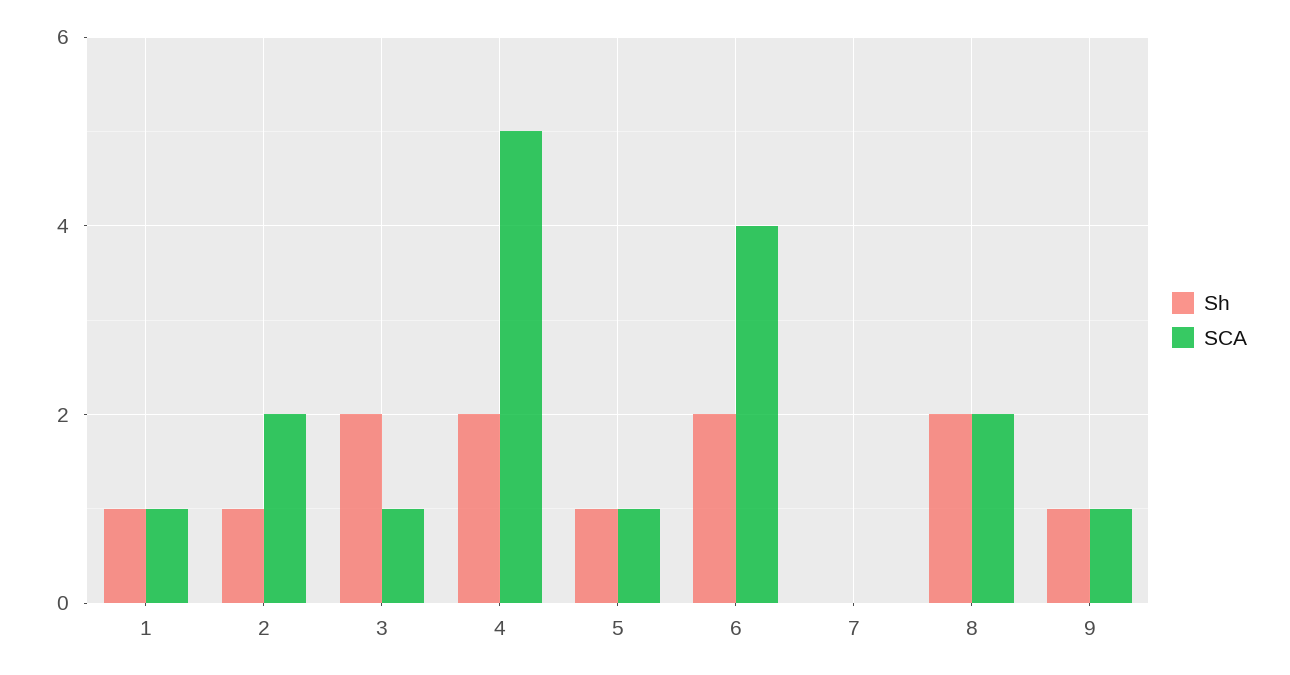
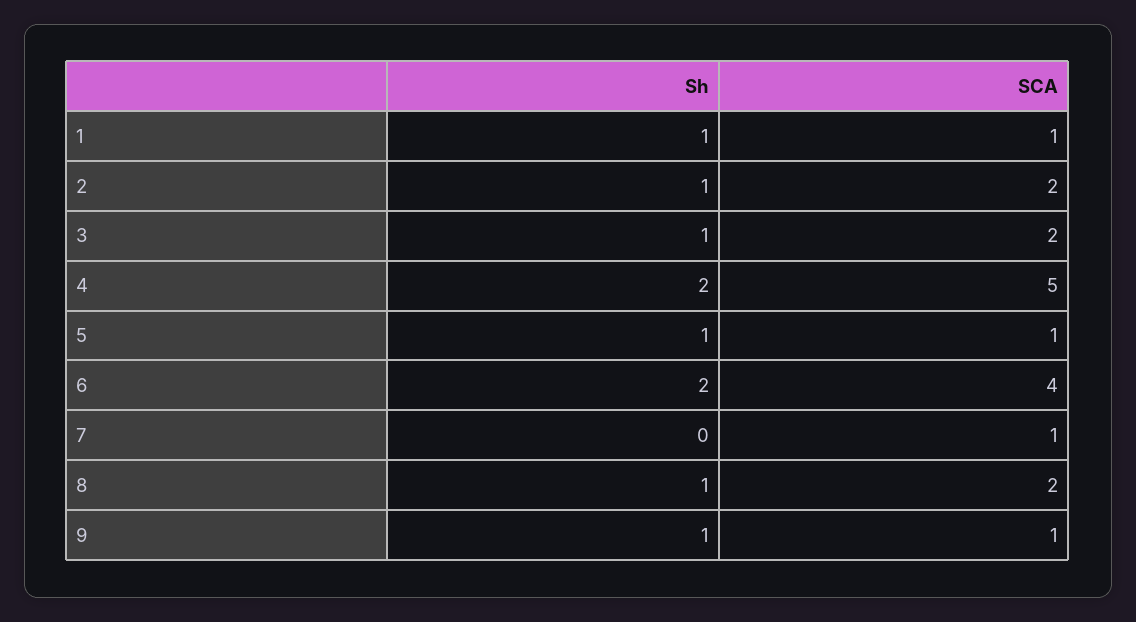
  {
    "Sh": {
      "1": 1,
      "2": 1,
-     "3": 2,
+     "3": 1,
      "4": 2,
      "5": 1,
      "6": 2,
      "7": 0,
-     "8": 2,
+     "8": 1,
      "9": 1
    },
    "SCA": {
      "1": 1,
      "2": 2,
-     "3": 1,
+     "3": 2,
      "4": 5,
      "5": 1,
      "6": 4,
-     "7": 0,
+     "7": 1,
      "8": 2,
      "9": 1
    }
  }

